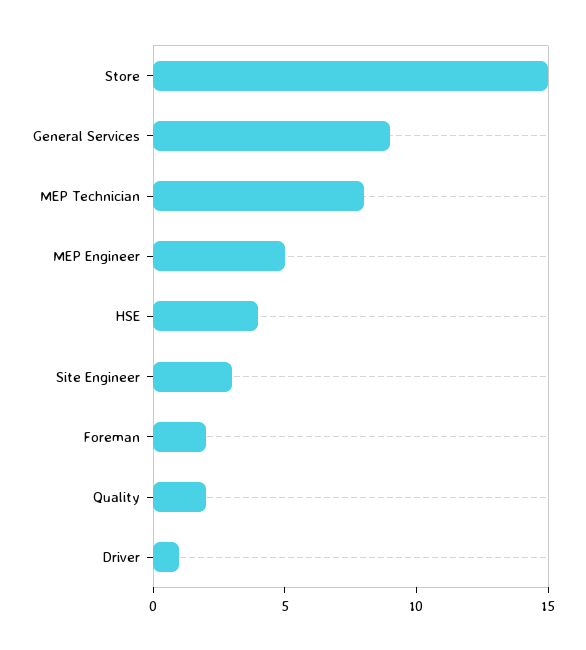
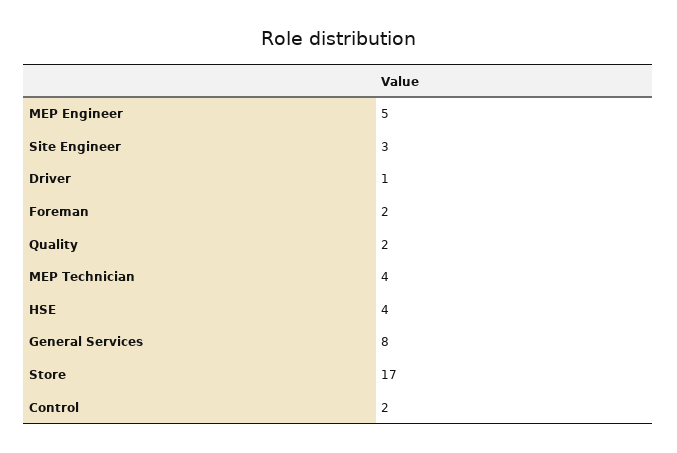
  {
-   "Store": 15,
+   "Store": 17,
-   "General Services": 9,
+   "General Services": 8,
-   "MEP Technician": 8,
+   "MEP Technician": 4,
    "MEP Engineer": 5,
    "HSE": 4,
    "Site Engineer": 3,
    "Foreman": 2,
    "Quality": 2,
-   "Driver": 1
+   "Driver": 1,
+   "Control": 2
  }

